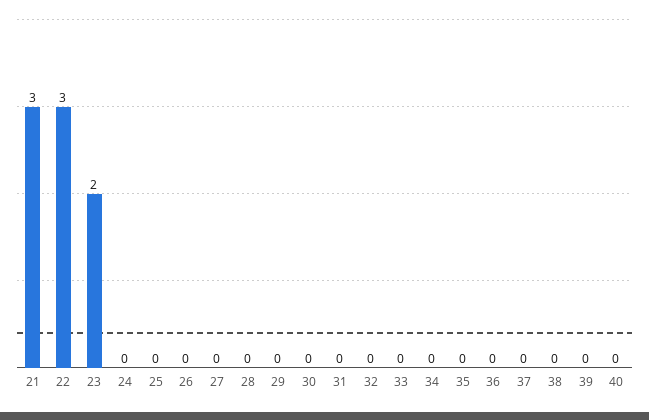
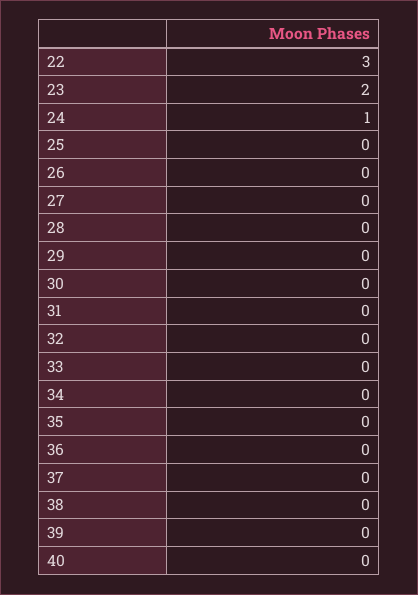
  {
-   "21": 3,
    "22": 3,
    "23": 2,
-   "24": 0,
+   "24": 1,
    "25": 0,
    "26": 0,
    "27": 0,
    "28": 0,
    "29": 0,
    "30": 0,
    "31": 0,
    "32": 0,
    "33": 0,
    "34": 0,
    "35": 0,
    "36": 0,
    "37": 0,
    "38": 0,
    "39": 0,
    "40": 0
  }

